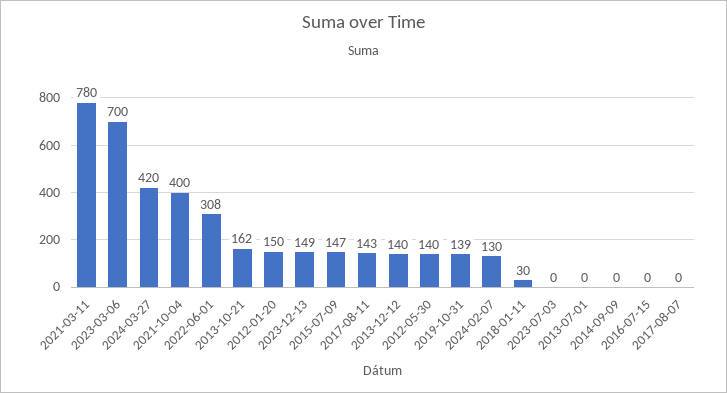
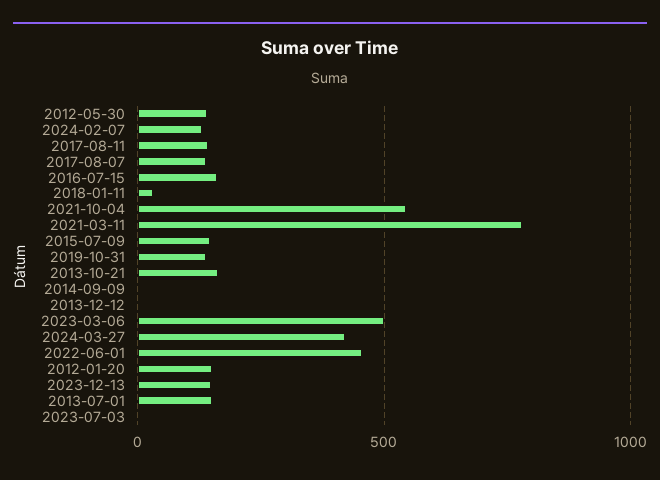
  {
    "2021-03-11": 780,
-   "2023-03-06": 700,
+   "2023-03-06": 500,
    "2024-03-27": 420,
-   "2021-10-04": 400,
+   "2021-10-04": 550,
-   "2022-06-01": 308,
+   "2022-06-01": 450,
    "2013-10-21": 162,
    "2012-01-20": 150,
    "2023-12-13": 149,
    "2015-07-09": 147,
    "2017-08-11": 143,
-   "2013-12-12": 140,
+   "2013-12-12": 0,
    "2012-05-30": 140,
    "2019-10-31": 139,
    "2024-02-07": 130,
    "2018-01-11": 30,
    "2023-07-03": 0,
-   "2013-07-01": 0,
+   "2013-07-01": 150,
    "2014-09-09": 0,
-   "2016-07-15": 0,
+   "2016-07-15": 150,
-   "2017-08-07": 0
+   "2017-08-07": 150
  }

